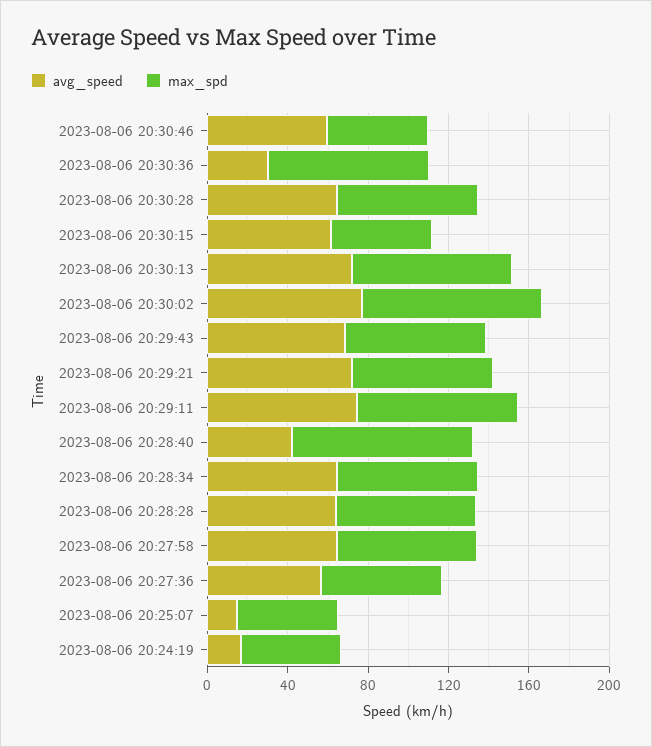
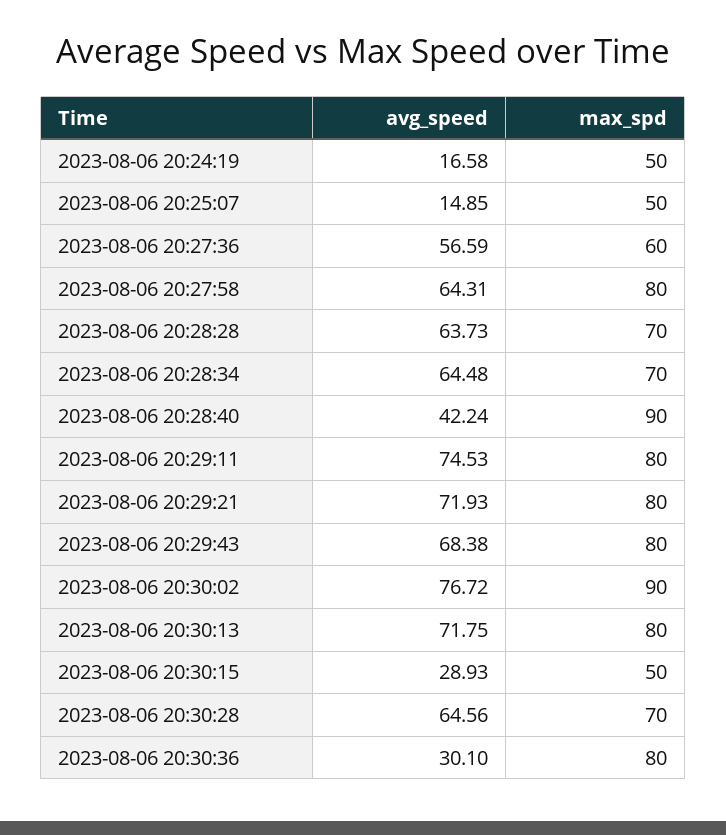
  {
    "avg_speed": {
-     "2023-08-06 20:30:46": 60,
      "2023-08-06 20:30:36": 30.1,
      "2023-08-06 20:30:28": 64.56,
-     "2023-08-06 20:30:15": 60,
+     "2023-08-06 20:30:15": 28.93,
      "2023-08-06 20:30:13": 71.75,
      "2023-08-06 20:30:02": 76.72,
      "2023-08-06 20:29:43": 68.38,
      "2023-08-06 20:29:21": 71.93,
      "2023-08-06 20:29:11": 74.53,
      "2023-08-06 20:28:40": 42.24,
      "2023-08-06 20:28:34": 64.48,
      "2023-08-06 20:28:28": 63.73,
      "2023-08-06 20:27:58": 64.31,
      "2023-08-06 20:27:36": 56.59,
      "2023-08-06 20:25:07": 14.85,
      "2023-08-06 20:24:19": 16.58
    },
    "max_spd": {
-     "2023-08-06 20:30:46": 50,
      "2023-08-06 20:30:36": 80,
      "2023-08-06 20:30:28": 70,
      "2023-08-06 20:30:15": 50,
      "2023-08-06 20:30:13": 80,
      "2023-08-06 20:30:02": 90,
-     "2023-08-06 20:29:43": 70,
+     "2023-08-06 20:29:43": 80,
-     "2023-08-06 20:29:21": 70,
+     "2023-08-06 20:29:21": 80,
      "2023-08-06 20:29:11": 80,
      "2023-08-06 20:28:40": 90,
      "2023-08-06 20:28:34": 70,
      "2023-08-06 20:28:28": 70,
-     "2023-08-06 20:27:58": 70,
+     "2023-08-06 20:27:58": 80,
      "2023-08-06 20:27:36": 60,
      "2023-08-06 20:25:07": 50,
      "2023-08-06 20:24:19": 50
    }
  }

